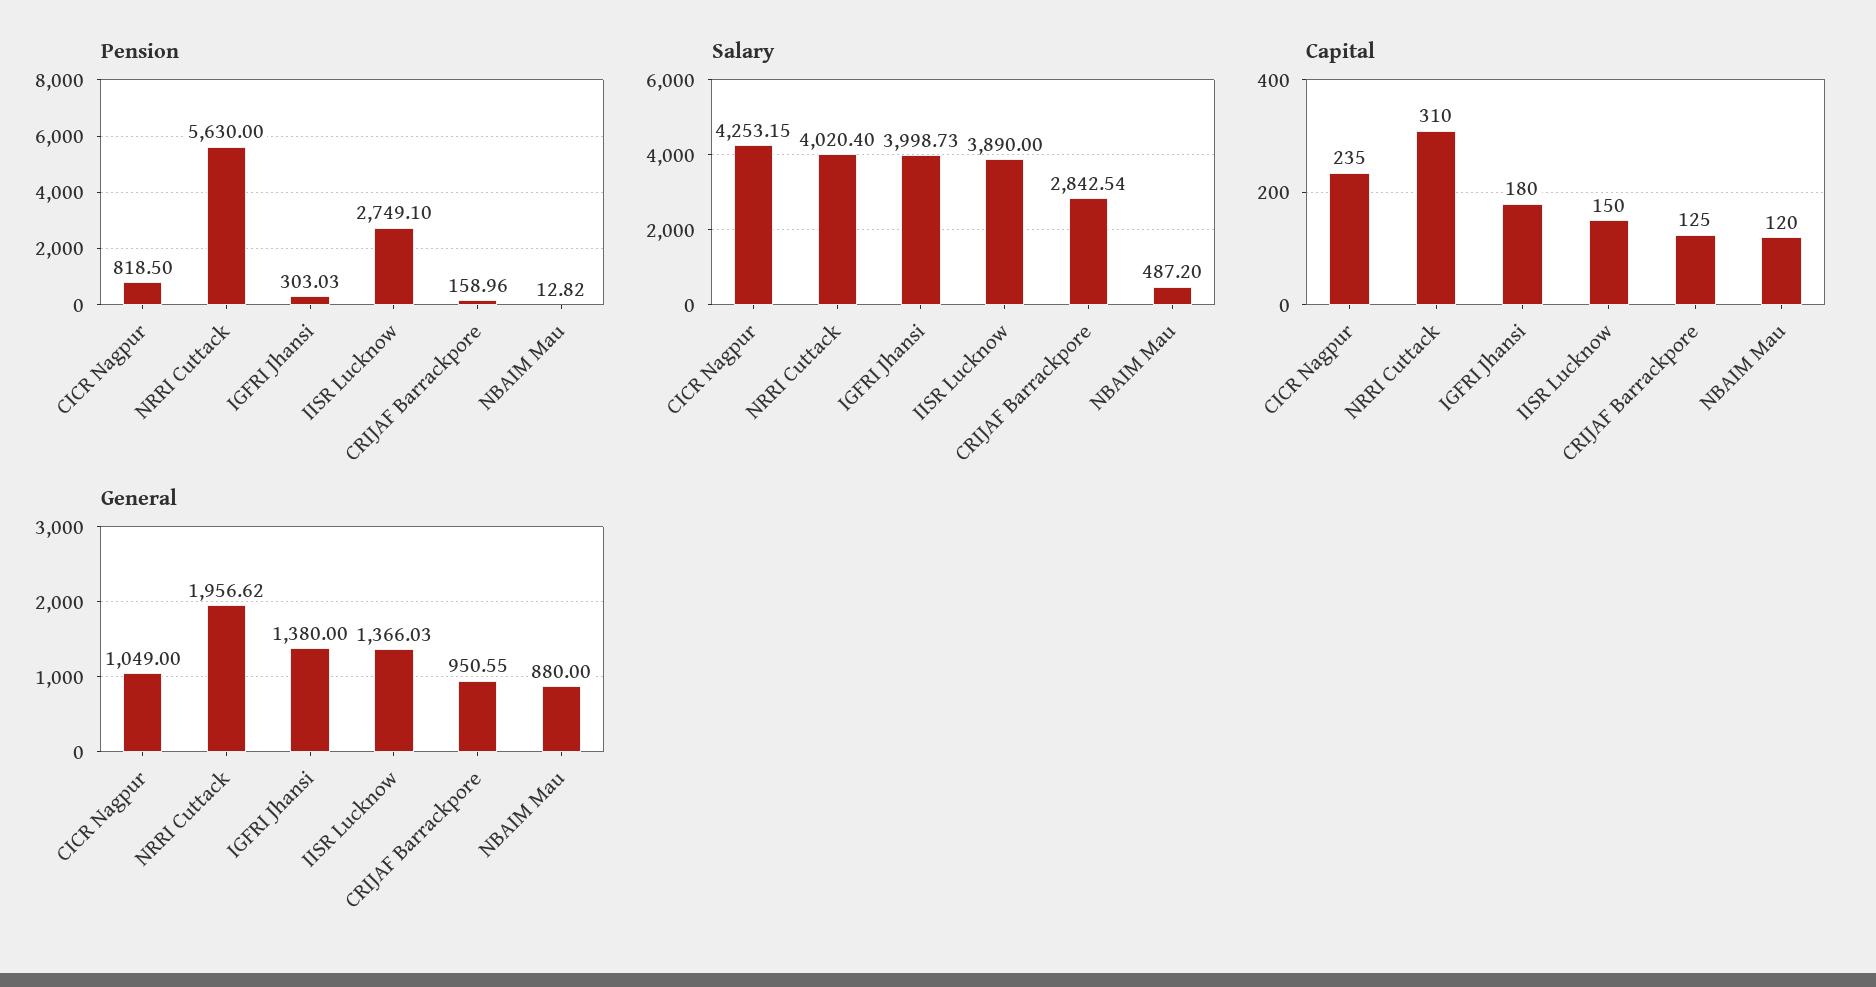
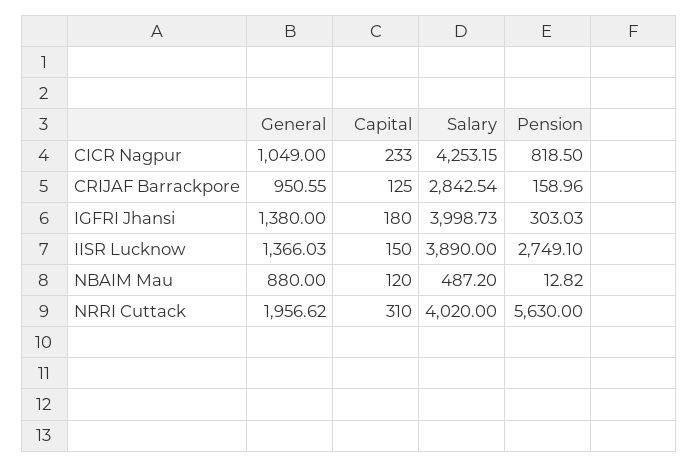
  {
    "Pension": {
      "CICR Nagpur": 818.5,
      "NRRI Cuttack": 5630,
      "IGFRI Jhansi": 303.03,
      "IISR Lucknow": 2749.1,
      "CRIJAF Barrackpore": 158.96,
      "NBAIM Mau": 12.82
    },
    "Salary": {
      "CICR Nagpur": 4253.15,
-     "NRRI Cuttack": 4020.4,
+     "NRRI Cuttack": 4020,
      "IGFRI Jhansi": 3998.73,
      "IISR Lucknow": 3890,
      "CRIJAF Barrackpore": 2842.54,
      "NBAIM Mau": 487.2
    },
    "Capital": {
-     "CICR Nagpur": 235,
+     "CICR Nagpur": 233,
      "NRRI Cuttack": 310,
      "IGFRI Jhansi": 180,
      "IISR Lucknow": 150,
      "CRIJAF Barrackpore": 125,
      "NBAIM Mau": 120
    },
    "General": {
      "CICR Nagpur": 1049,
      "NRRI Cuttack": 1956.62,
      "IGFRI Jhansi": 1380,
      "IISR Lucknow": 1366.03,
      "CRIJAF Barrackpore": 950.55,
      "NBAIM Mau": 880
    }
  }

